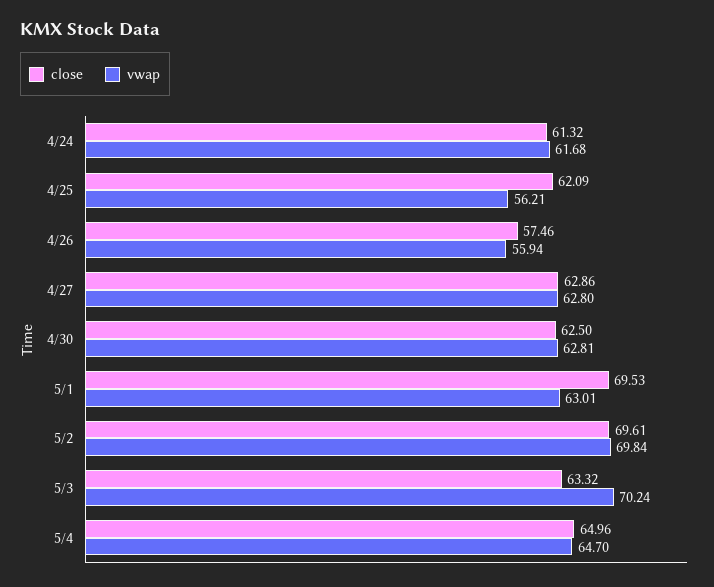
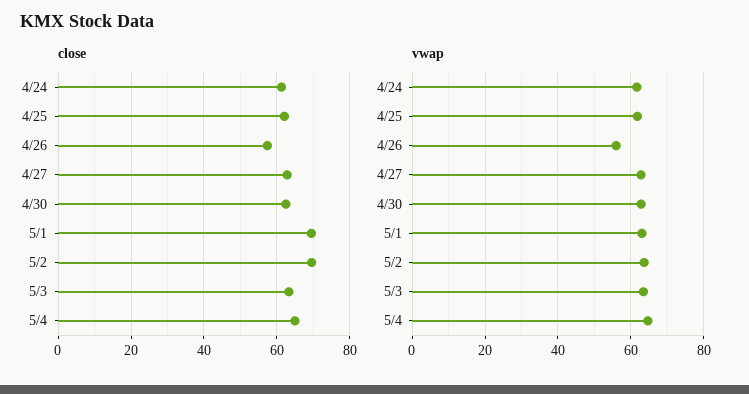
  {
    "close": {
      "4/24": 61.32,
      "4/25": 62.09,
      "4/26": 57.46,
      "4/27": 62.86,
      "4/30": 62.5,
      "5/1": 69.53,
      "5/2": 69.61,
      "5/3": 63.32,
      "5/4": 64.96
    },
    "vwap": {
      "4/24": 61.68,
-     "4/25": 56.21,
+     "4/25": 62,
      "4/26": 55.94,
      "4/27": 62.8,
      "4/30": 62.81,
      "5/1": 63.01,
-     "5/2": 69.84,
+     "5/2": 64,
-     "5/3": 70.24,
+     "5/3": 64,
      "5/4": 64.7
    }
  }

